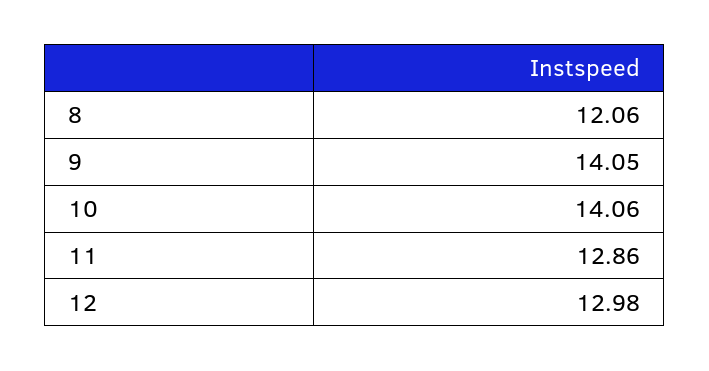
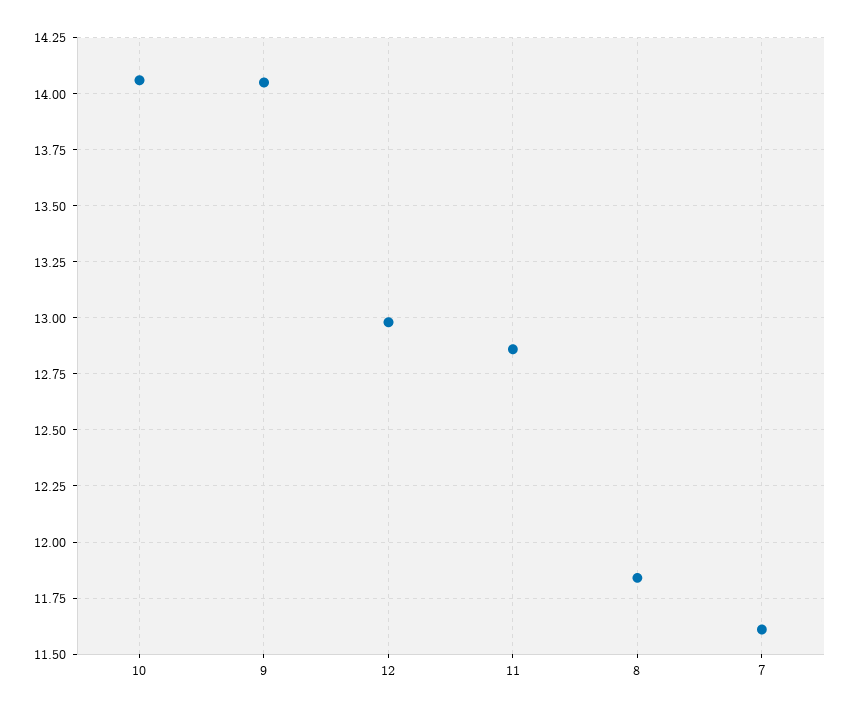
  {
-   "8": 12.06,
+   "8": 11.85,
    "9": 14.05,
    "10": 14.06,
    "11": 12.86,
-   "12": 12.98
+   "12": 12.98,
+   "7": 11.6
  }

